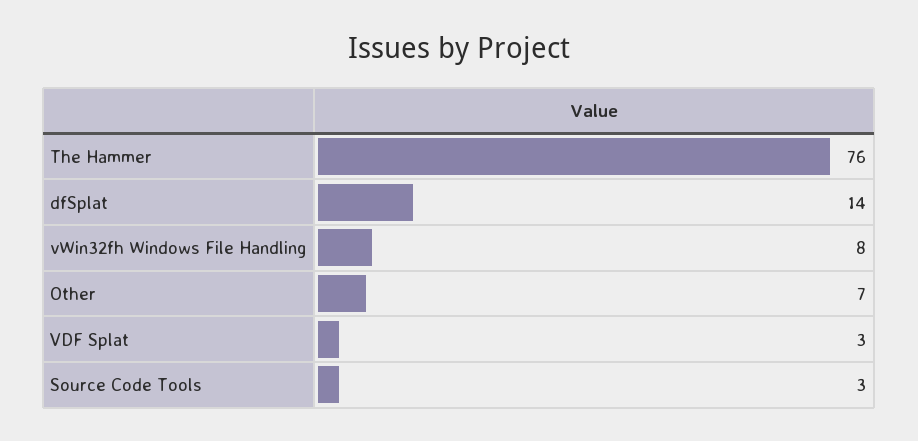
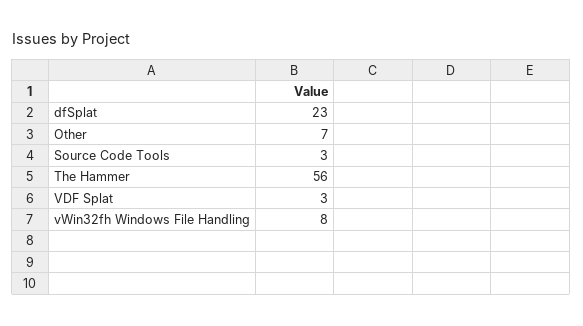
  {
-   "The Hammer": 76,
+   "The Hammer": 56,
-   "dfSplat": 14,
+   "dfSplat": 23,
    "vWin32fh Windows File Handling": 8,
    "Other": 7,
    "VDF Splat": 3,
    "Source Code Tools": 3
  }

